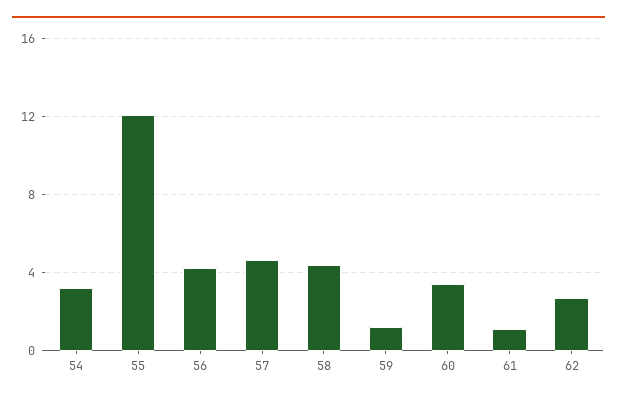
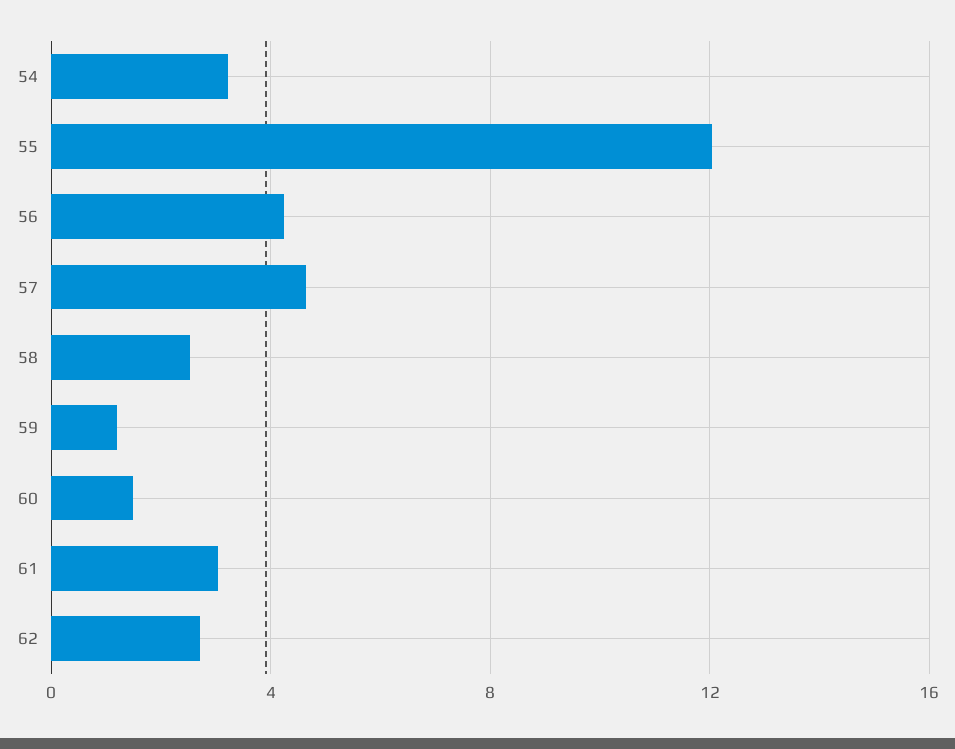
  {
    "54": 3,
    "55": 12,
    "56": 4.5,
    "57": 4.5,
-   "58": 4.5,
+   "58": 2.5,
    "59": 1,
-   "60": 3.5,
+   "60": 1.5,
-   "61": 1,
+   "61": 3,
    "62": 2.5
  }

